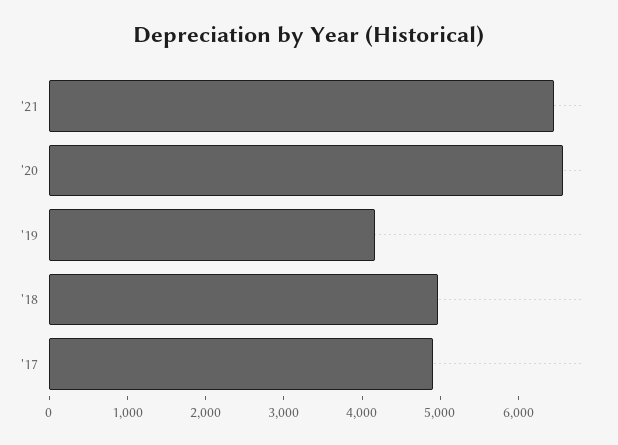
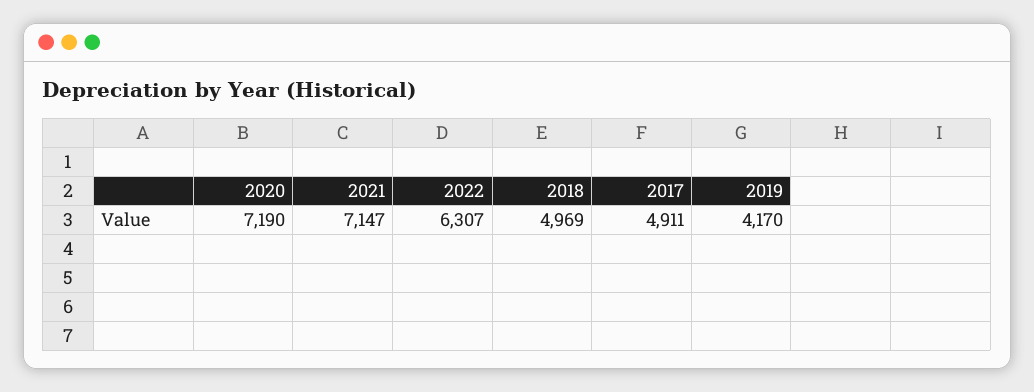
  {
-   "'21": 6400,
+   "'21": 7147,
-   "'20": 6600,
+   "'20": 7190,
    "'19": 4170,
    "'18": 4969,
-   "'17": 4911
+   "'17": 4911,
+   "2022": 6307
  }

